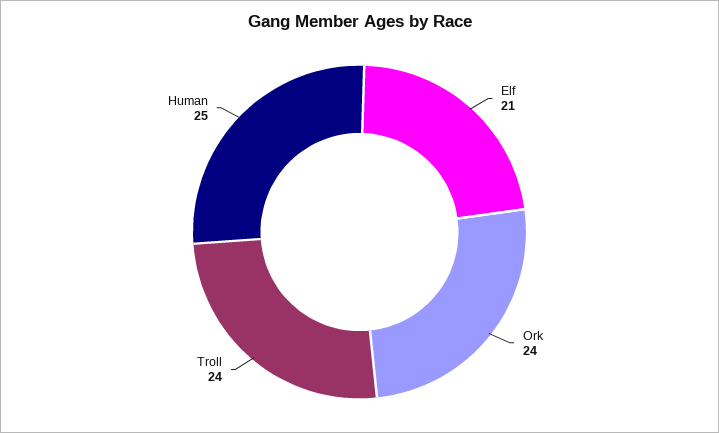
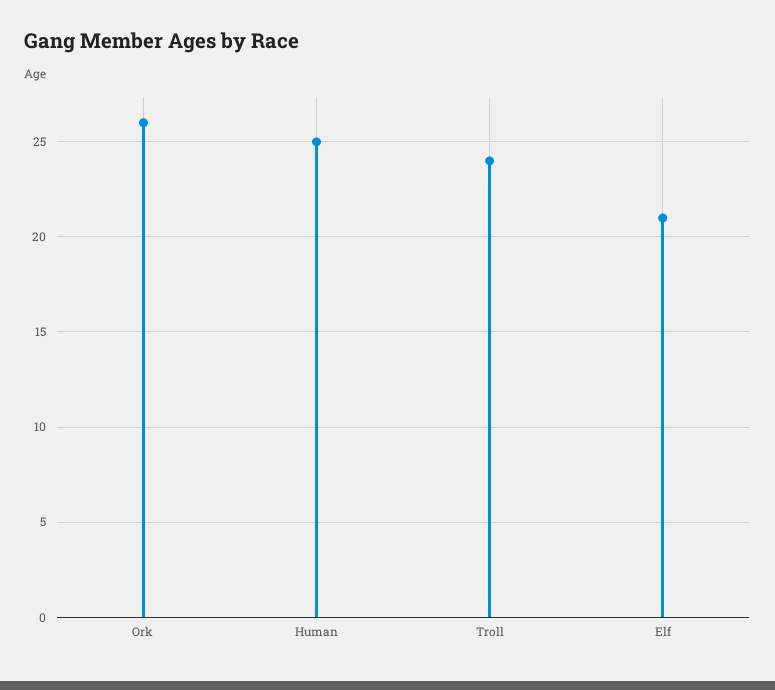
  {
    "Elf": 21,
-   "Ork": 24,
+   "Ork": 26,
    "Troll": 24,
    "Human": 25
  }

